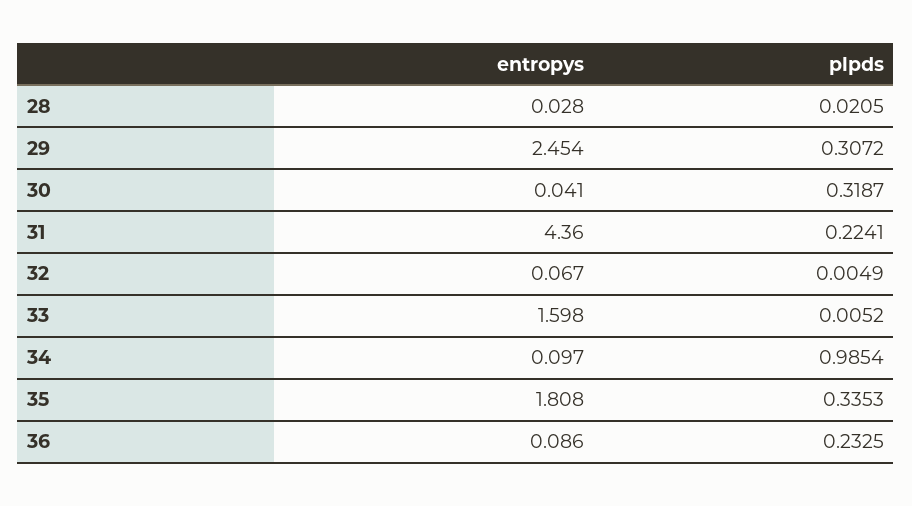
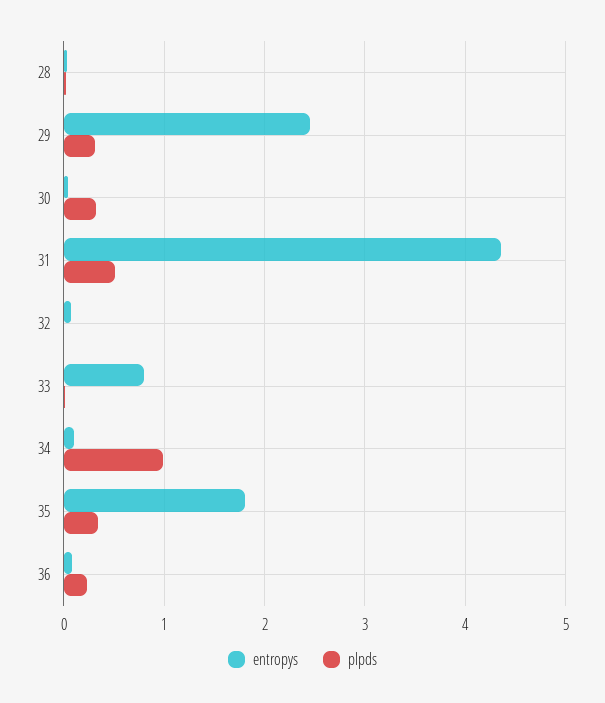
  {
    "entropys": {
      "28": 0.028,
      "29": 2.454,
      "30": 0.041,
      "31": 4.36,
      "32": 0.067,
-     "33": 1.598,
+     "33": 0.8,
      "34": 0.097,
      "35": 1.808,
      "36": 0.086
    },
    "plpds": {
      "28": 0.0205,
      "29": 0.3072,
      "30": 0.3187,
-     "31": 0.2241,
+     "31": 0.5,
      "32": 0.0049,
      "33": 0.0052,
      "34": 0.9854,
      "35": 0.3353,
      "36": 0.2325
    }
  }

